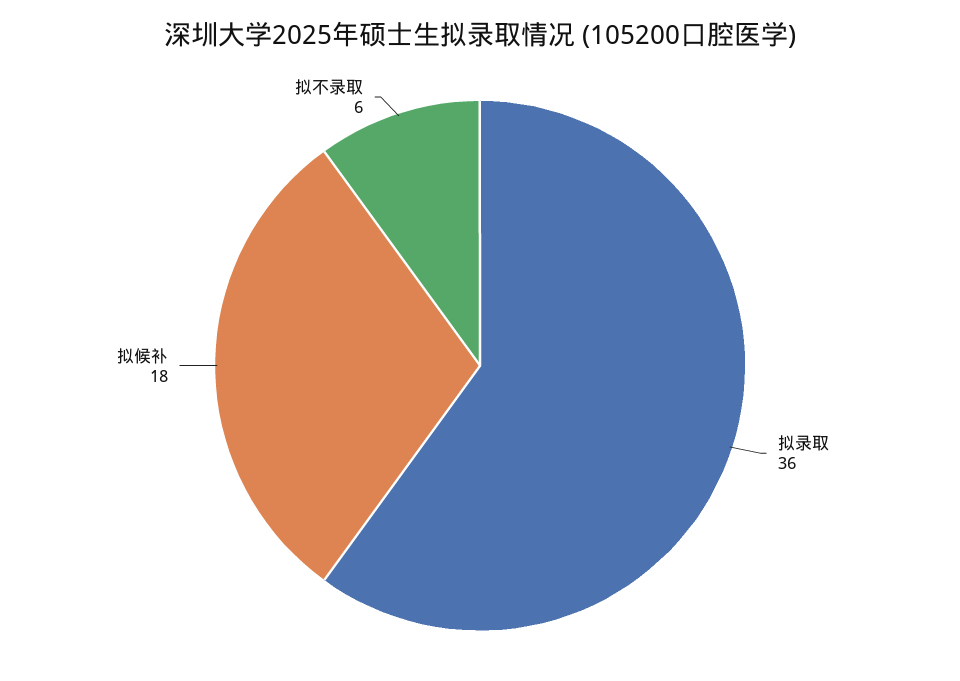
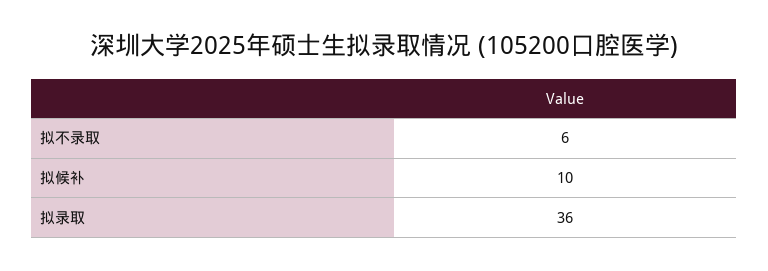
  {
    "拟录取": 36,
-   "拟候补": 18,
+   "拟候补": 10,
    "拟不录取": 6
  }

